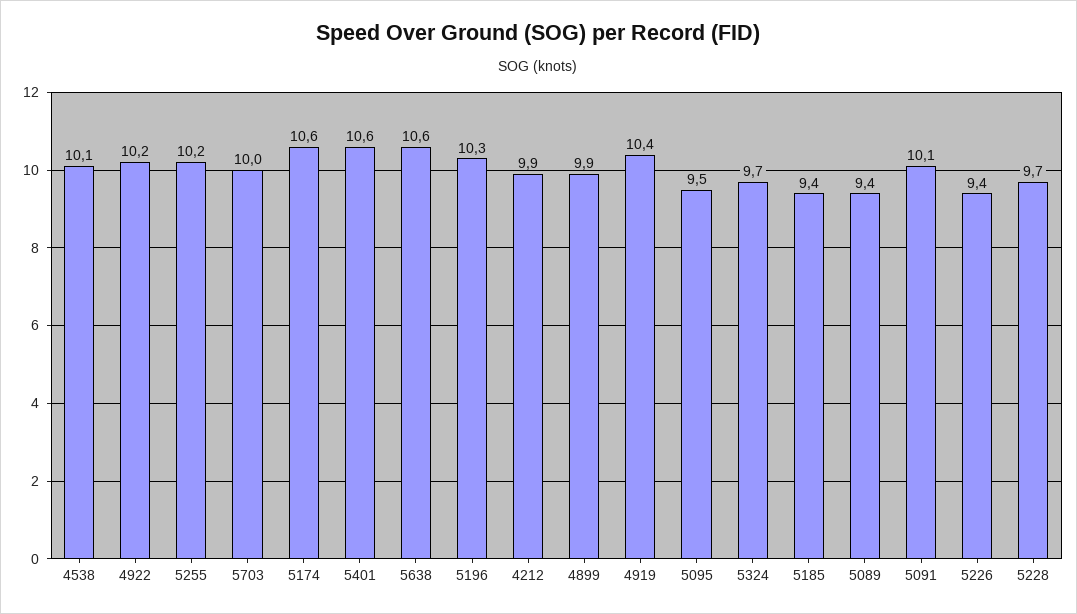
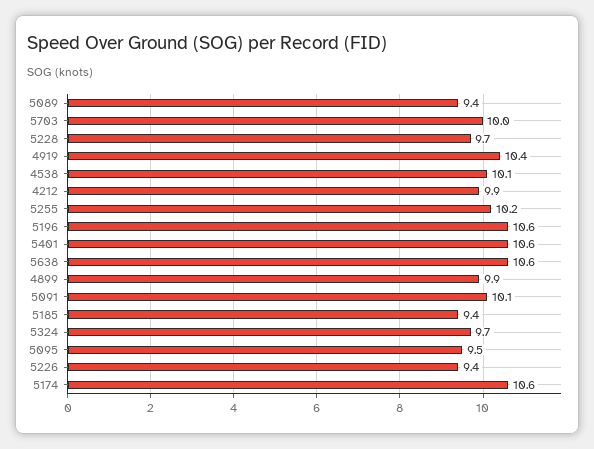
  {
    "4538": 10.1,
-   "4922": 10.2,
    "5255": 10.2,
    "5703": 10,
    "5174": 10.6,
    "5401": 10.6,
    "5638": 10.6,
-   "5196": 10.3,
+   "5196": 10.6,
    "4212": 9.9,
    "4899": 9.9,
    "4919": 10.4,
    "5095": 9.5,
    "5324": 9.7,
    "5185": 9.4,
    "5089": 9.4,
    "5091": 10.1,
    "5226": 9.4,
    "5228": 9.7
  }

